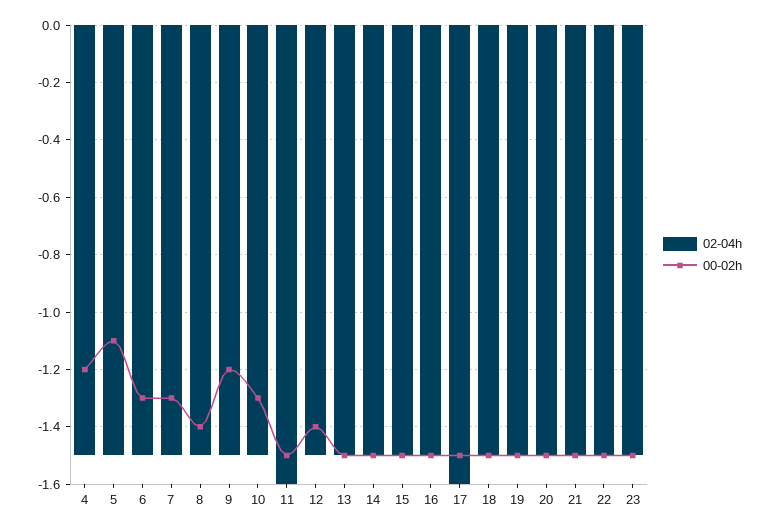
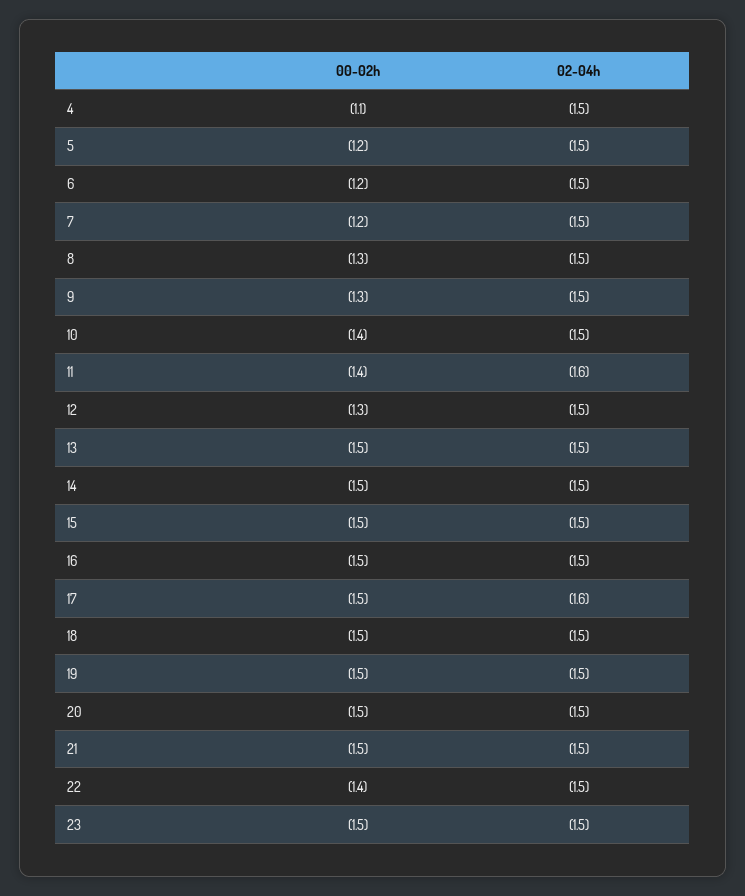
  {
    "02-04h": {
      "4": -1.5,
      "5": -1.5,
      "6": -1.5,
      "7": -1.5,
      "8": -1.5,
      "9": -1.5,
      "10": -1.5,
      "11": -1.6,
      "12": -1.5,
      "13": -1.5,
      "14": -1.5,
      "15": -1.5,
      "16": -1.5,
      "17": -1.6,
      "18": -1.5,
      "19": -1.5,
      "20": -1.5,
      "21": -1.5,
      "22": -1.5,
      "23": -1.5
    },
    "00-02h": {
-     "4": -1.2,
+     "4": -1.1,
-     "5": -1.1,
+     "5": -1.2,
-     "6": -1.3,
+     "6": -1.2,
-     "7": -1.3,
+     "7": -1.2,
-     "8": -1.4,
+     "8": -1.3,
-     "9": -1.2,
+     "9": -1.3,
-     "10": -1.3,
+     "10": -1.4,
-     "11": -1.5,
+     "11": -1.4,
-     "12": -1.4,
+     "12": -1.3,
      "13": -1.5,
      "14": -1.5,
      "15": -1.5,
      "16": -1.5,
      "17": -1.5,
      "18": -1.5,
      "19": -1.5,
      "20": -1.5,
      "21": -1.5,
-     "22": -1.5,
+     "22": -1.4,
      "23": -1.5
    }
  }

